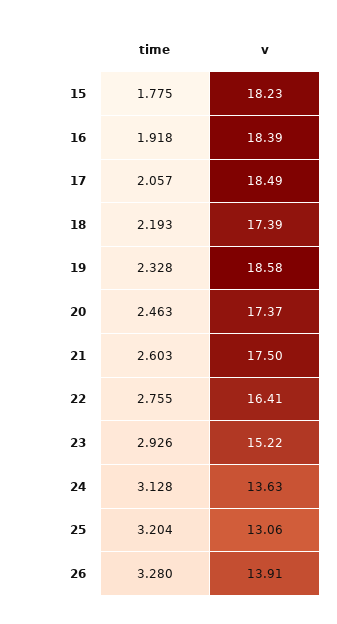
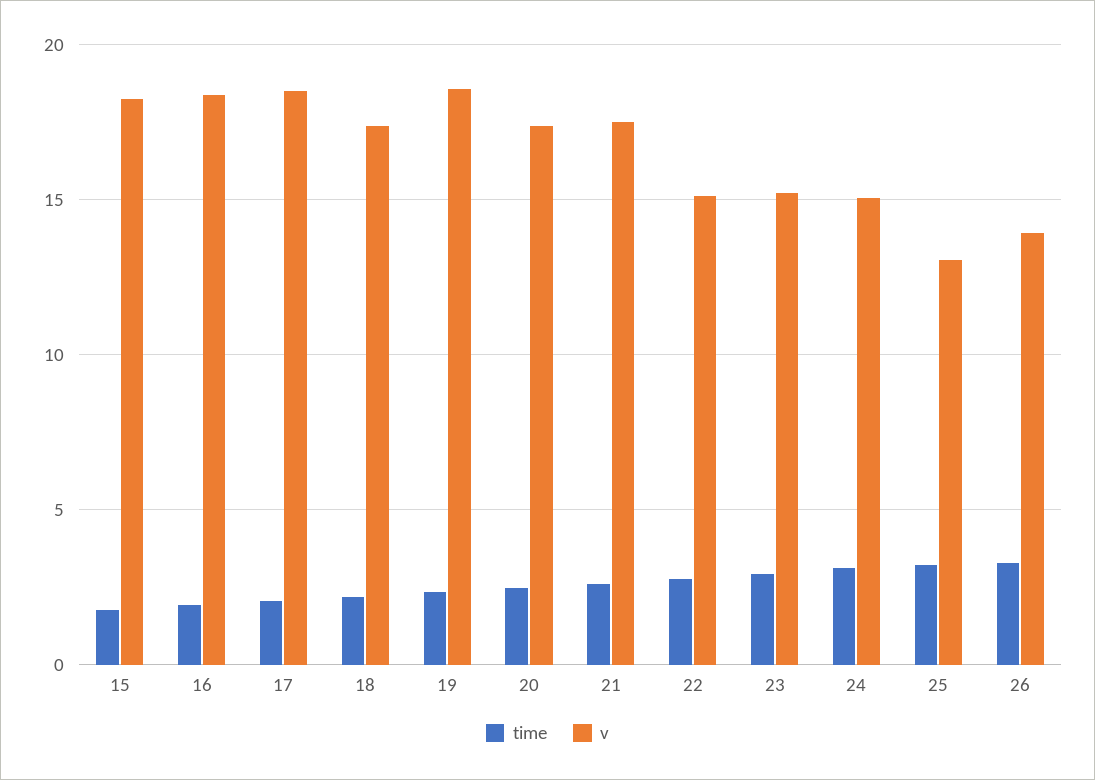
  {
    "time": {
      "15": 1.775,
      "16": 1.918,
      "17": 2.057,
      "18": 2.193,
      "19": 2.328,
      "20": 2.463,
      "21": 2.603,
      "22": 2.755,
      "23": 2.926,
      "24": 3.128,
      "25": 3.204,
      "26": 3.28
    },
    "v": {
      "15": 18.23,
      "16": 18.39,
      "17": 18.49,
      "18": 17.39,
      "19": 18.58,
      "20": 17.37,
      "21": 17.5,
-     "22": 16.41,
+     "22": 15,
      "23": 15.22,
-     "24": 13.63,
+     "24": 15,
      "25": 13.06,
      "26": 13.91
    }
  }

